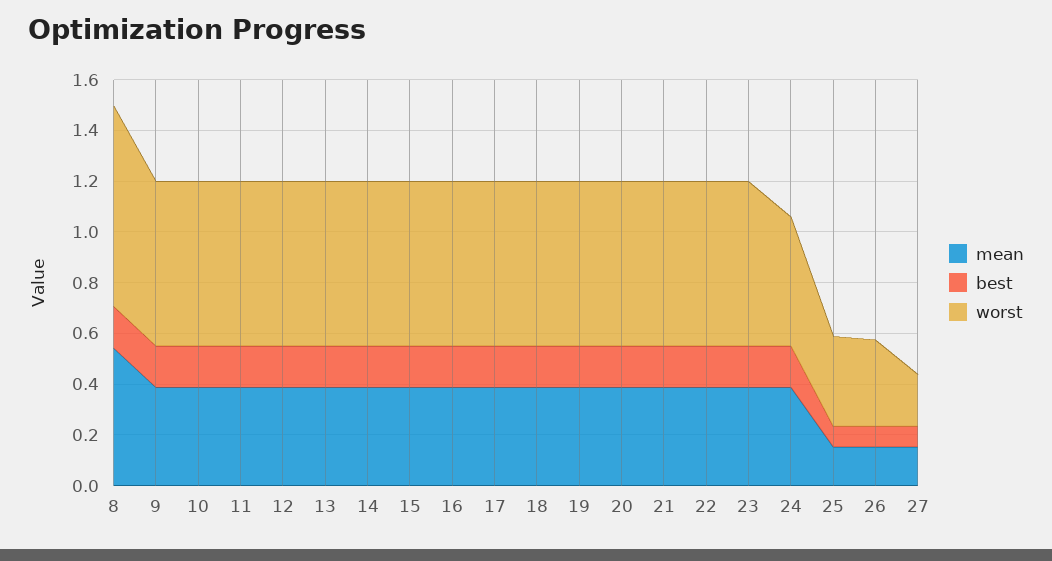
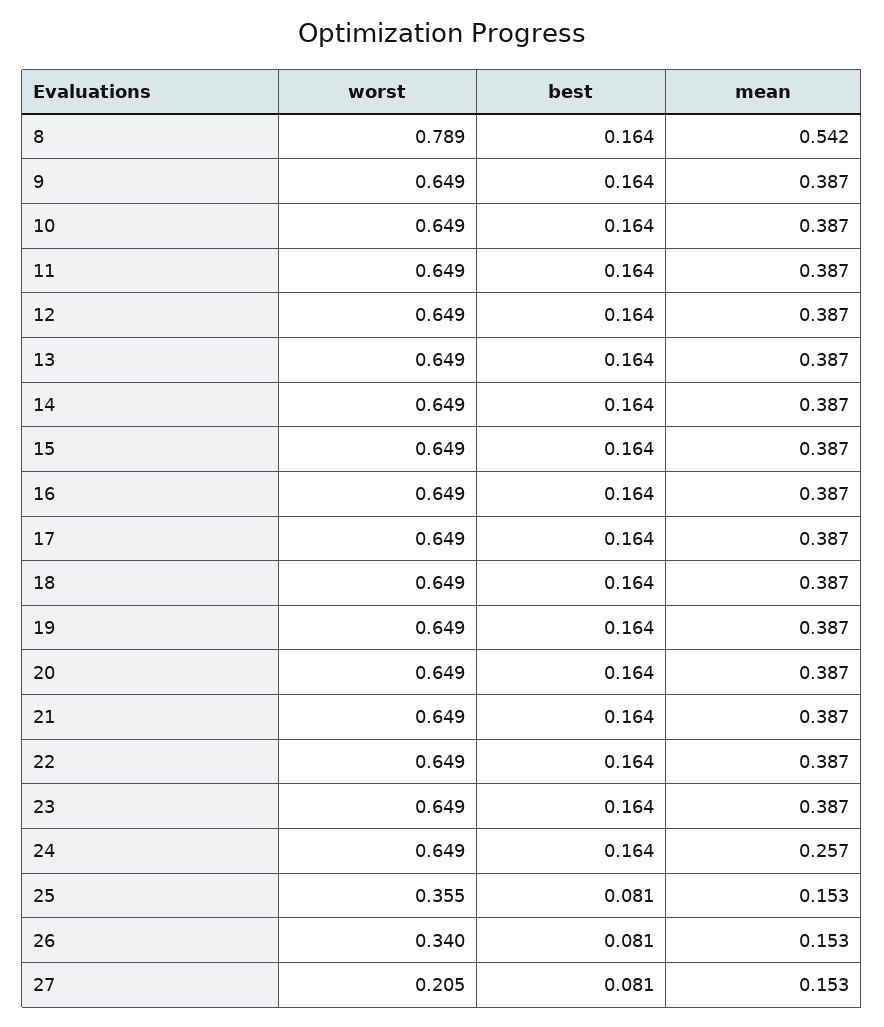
  {
    "mean": {
      "8": 0.542,
      "9": 0.387,
      "10": 0.387,
      "11": 0.387,
      "12": 0.387,
      "13": 0.387,
      "14": 0.387,
      "15": 0.387,
      "16": 0.387,
      "17": 0.387,
      "18": 0.387,
      "19": 0.387,
      "20": 0.387,
      "21": 0.387,
      "22": 0.387,
      "23": 0.387,
-     "24": 0.4,
+     "24": 0.257,
      "25": 0.153,
      "26": 0.153,
      "27": 0.153
    },
    "best": {
      "8": 0.164,
      "9": 0.164,
      "10": 0.164,
      "11": 0.164,
      "12": 0.164,
      "13": 0.164,
      "14": 0.164,
      "15": 0.164,
      "16": 0.164,
      "17": 0.164,
      "18": 0.164,
      "19": 0.164,
      "20": 0.164,
      "21": 0.164,
      "22": 0.164,
      "23": 0.164,
      "24": 0.164,
      "25": 0.081,
      "26": 0.081,
      "27": 0.081
    },
    "worst": {
      "8": 0.789,
      "9": 0.649,
      "10": 0.649,
      "11": 0.649,
      "12": 0.649,
      "13": 0.649,
      "14": 0.649,
      "15": 0.649,
      "16": 0.649,
      "17": 0.649,
      "18": 0.649,
      "19": 0.649,
      "20": 0.649,
      "21": 0.649,
      "22": 0.649,
      "23": 0.649,
-     "24": 0.5,
+     "24": 0.649,
      "25": 0.355,
      "26": 0.34,
      "27": 0.205
    }
  }

